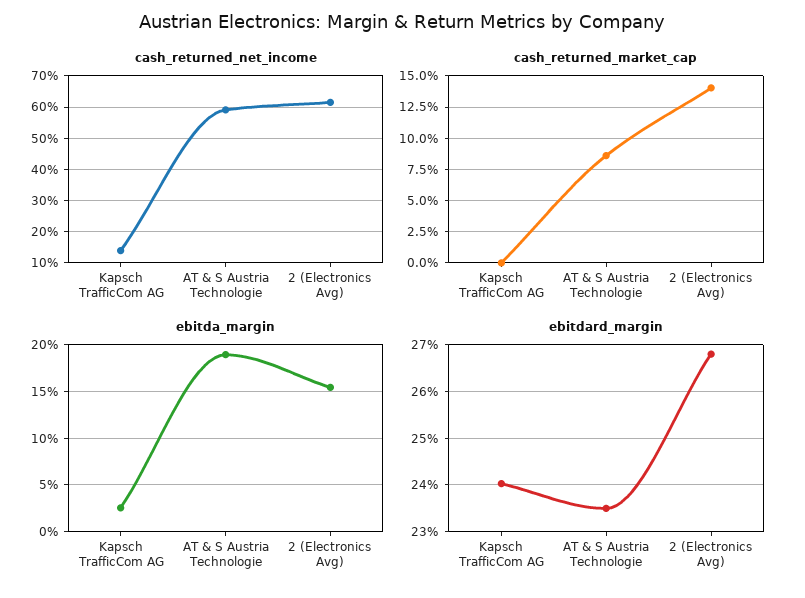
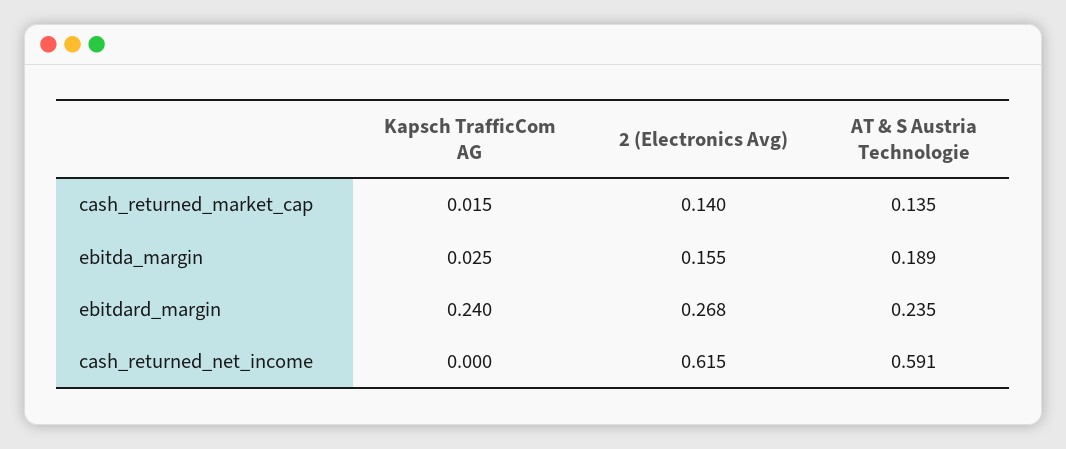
  {
    "cash_returned_net_income": {
-     "Kapsch TrafficCom AG": 0.14,
+     "Kapsch TrafficCom AG": 0,
      "AT & S Austria Technologie": 0.591,
      "2 (Electronics Avg)": 0.615
    },
    "cash_returned_market_cap": {
-     "Kapsch TrafficCom AG": 0,
+     "Kapsch TrafficCom AG": 0.015,
-     "AT & S Austria Technologie": 0.085,
+     "AT & S Austria Technologie": 0.135,
      "2 (Electronics Avg)": 0.14
    },
    "ebitda_margin": {
      "Kapsch TrafficCom AG": 0.025,
      "AT & S Austria Technologie": 0.189,
      "2 (Electronics Avg)": 0.155
    },
    "ebitdard_margin": {
      "Kapsch TrafficCom AG": 0.24,
      "AT & S Austria Technologie": 0.235,
      "2 (Electronics Avg)": 0.268
    }
  }

